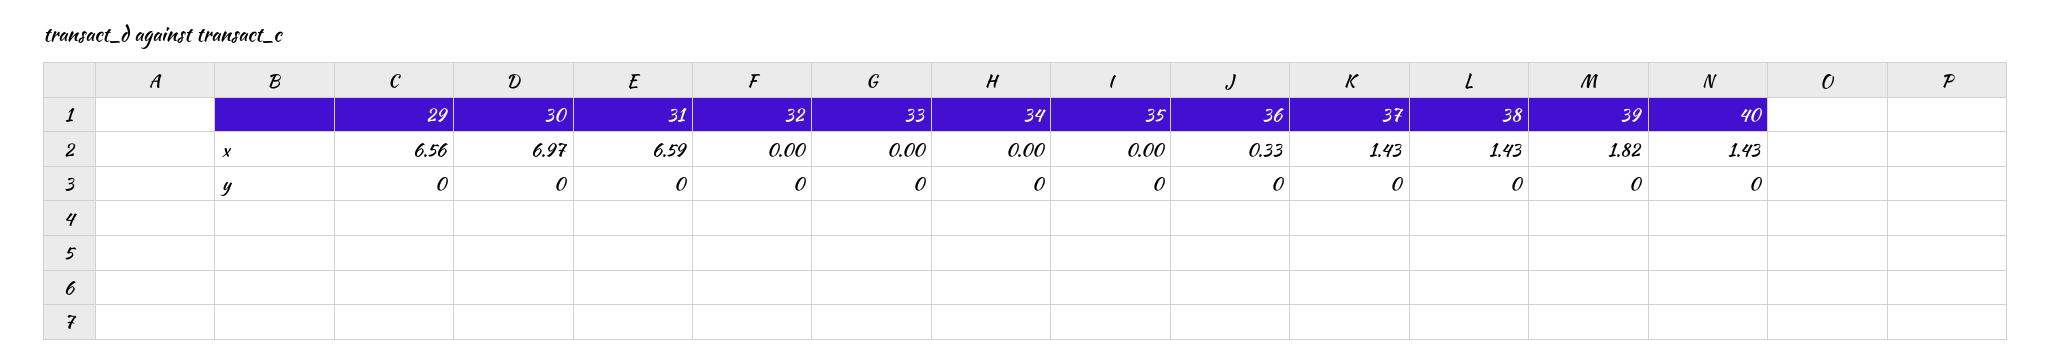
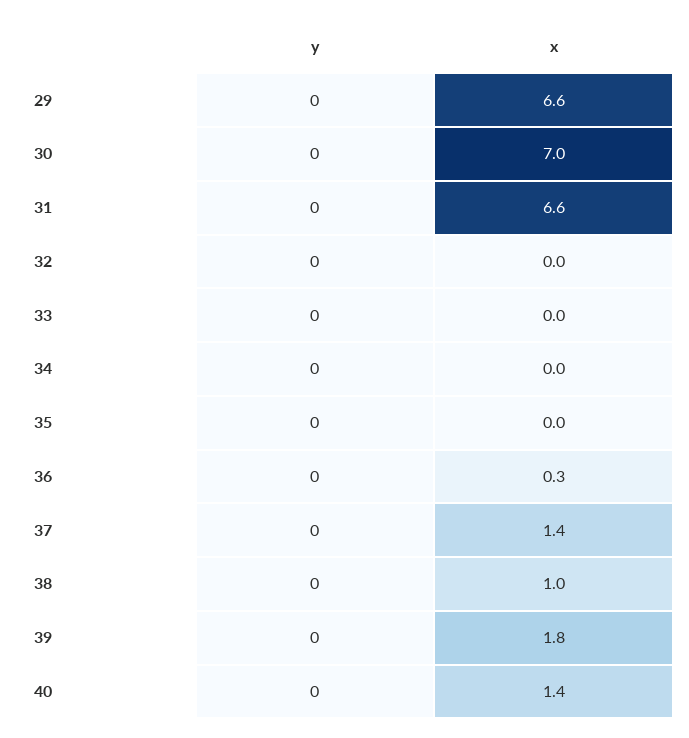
  {
    "29": {
      "x": 6.56,
      "y": 0
    },
    "30": {
      "x": 6.97,
      "y": 0
    },
    "31": {
      "x": 6.59,
      "y": 0
    },
    "32": {
      "x": 0,
      "y": 0
    },
    "33": {
      "x": 0,
      "y": 0
    },
    "34": {
      "x": 0,
      "y": 0
    },
    "35": {
      "x": 0,
      "y": 0
    },
    "36": {
      "x": 0.33,
      "y": 0
    },
    "37": {
      "x": 1.43,
      "y": 0
    },
    "38": {
-     "x": 1.43,
+     "x": 1,
      "y": 0
    },
    "39": {
      "x": 1.82,
      "y": 0
    },
    "40": {
      "x": 1.43,
      "y": 0
    }
  }

